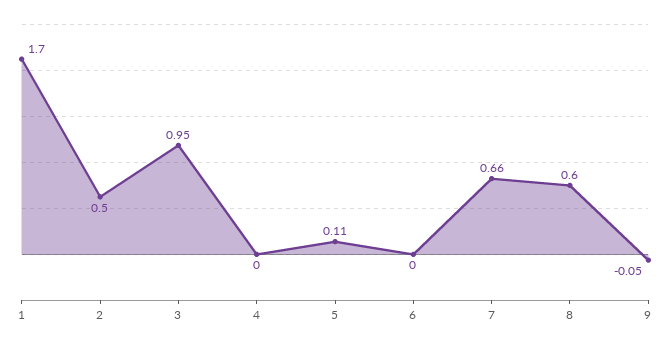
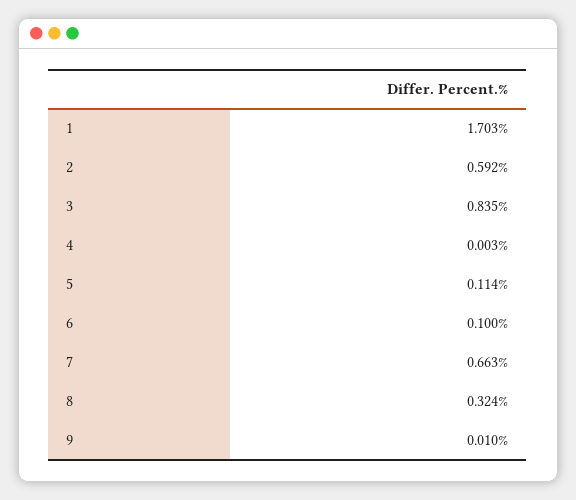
  {
    "1": 1.703,
-   "2": 0.5,
+   "2": 0.592,
-   "3": 0.95,
+   "3": 0.835,
    "4": 0.003,
    "5": 0.114,
-   "6": 0,
+   "6": 0.1,
    "7": 0.663,
-   "8": 0.6,
+   "8": 0.324,
-   "9": -0.05
+   "9": 0.01
  }

